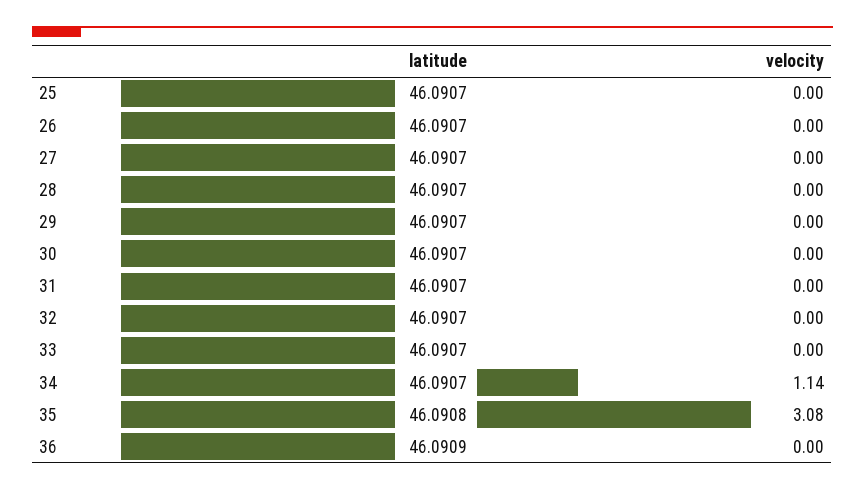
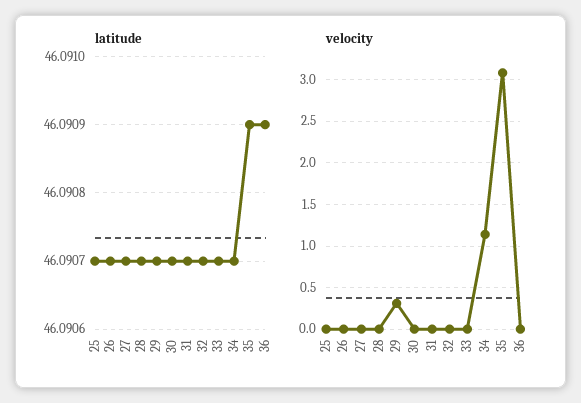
  {
    "latitude": {
      "25": 46.0907,
      "26": 46.0907,
      "27": 46.0907,
      "28": 46.0907,
      "29": 46.0907,
      "30": 46.0907,
      "31": 46.0907,
      "32": 46.0907,
      "33": 46.0907,
      "34": 46.0907,
-     "35": 46.0908,
+     "35": 46.0909,
      "36": 46.0909
    },
    "velocity": {
      "25": 0,
      "26": 0,
      "27": 0,
      "28": 0,
-     "29": 0,
+     "29": 0.3,
      "30": 0,
      "31": 0,
      "32": 0,
      "33": 0,
      "34": 1.14,
      "35": 3.08,
      "36": 0
    }
  }

